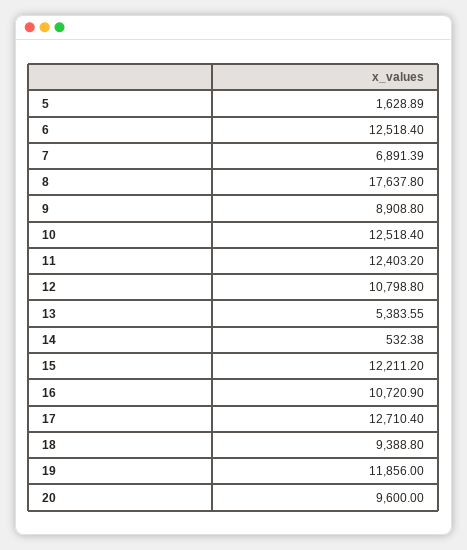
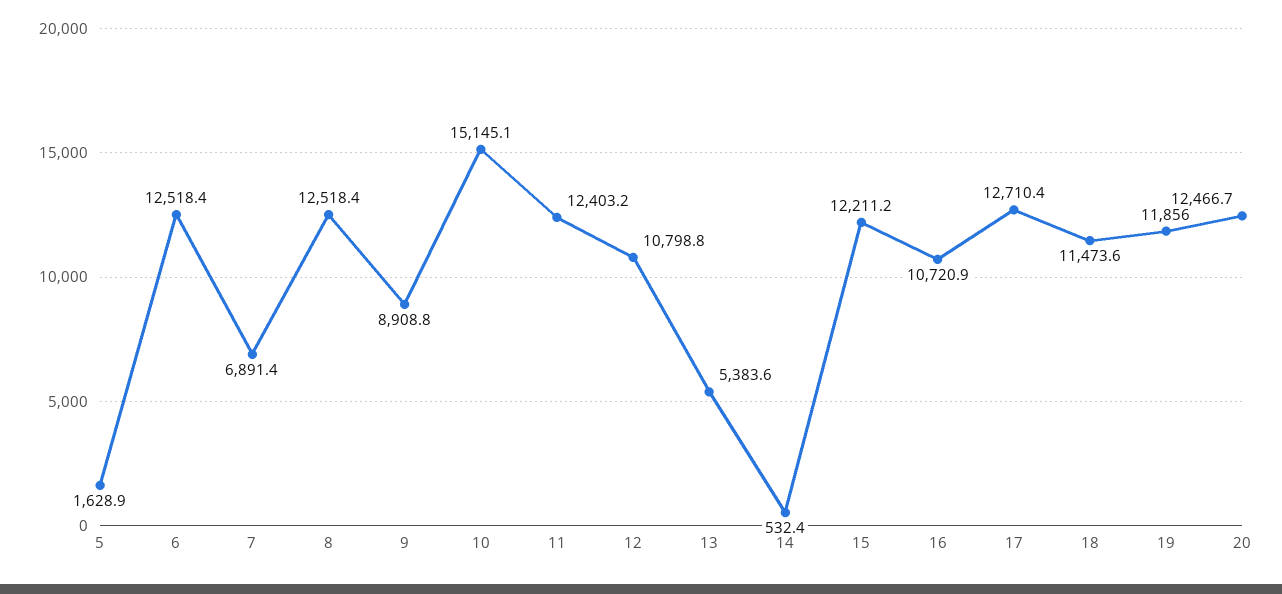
  {
    "5": 1628.89,
    "6": 12518.4,
    "7": 6891.39,
-   "8": 17637.8,
+   "8": 12518.4,
    "9": 8908.8,
-   "10": 12518.4,
+   "10": 15145.1,
    "11": 12403.2,
    "12": 10798.8,
    "13": 5383.55,
    "14": 532.38,
    "15": 12211.2,
    "16": 10720.9,
    "17": 12710.4,
-   "18": 9388.8,
+   "18": 11473.6,
    "19": 11856,
-   "20": 9600
+   "20": 12466.7
  }

